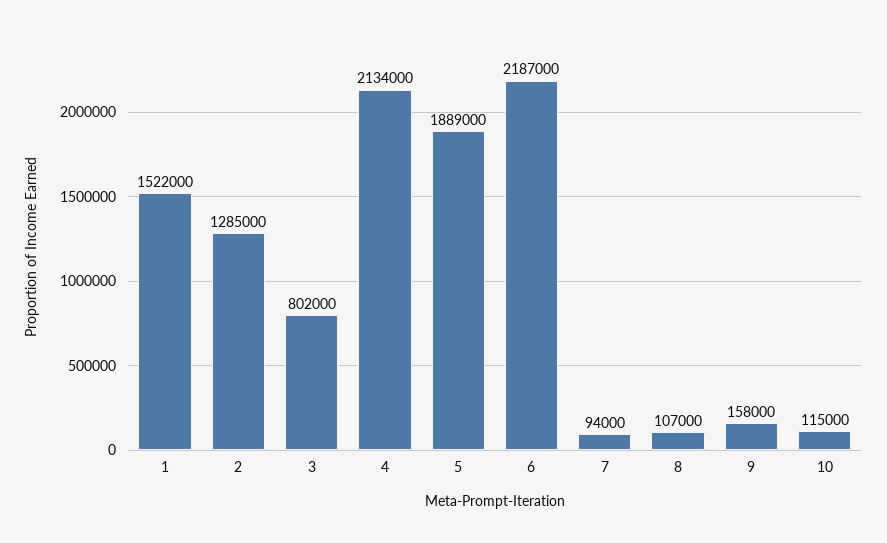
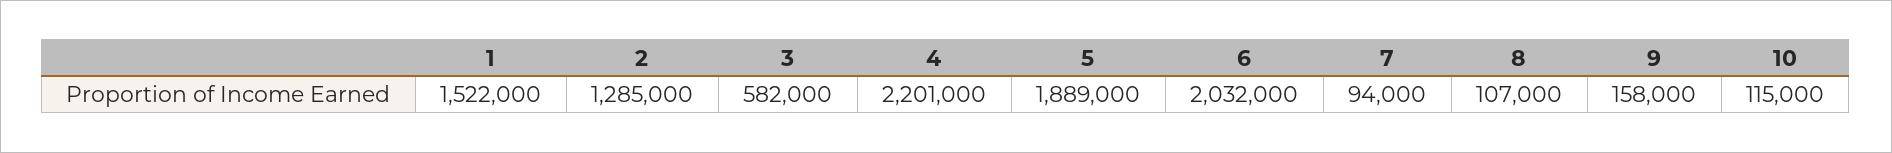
  {
    "1": 1522000,
    "2": 1285000,
-   "3": 802000,
+   "3": 582000,
-   "4": 2134000,
+   "4": 2201000,
    "5": 1889000,
-   "6": 2187000,
+   "6": 2032000,
    "7": 94000,
    "8": 107000,
    "9": 158000,
    "10": 115000
  }

